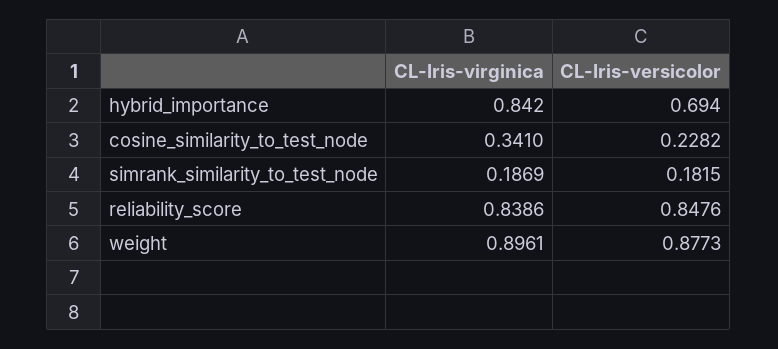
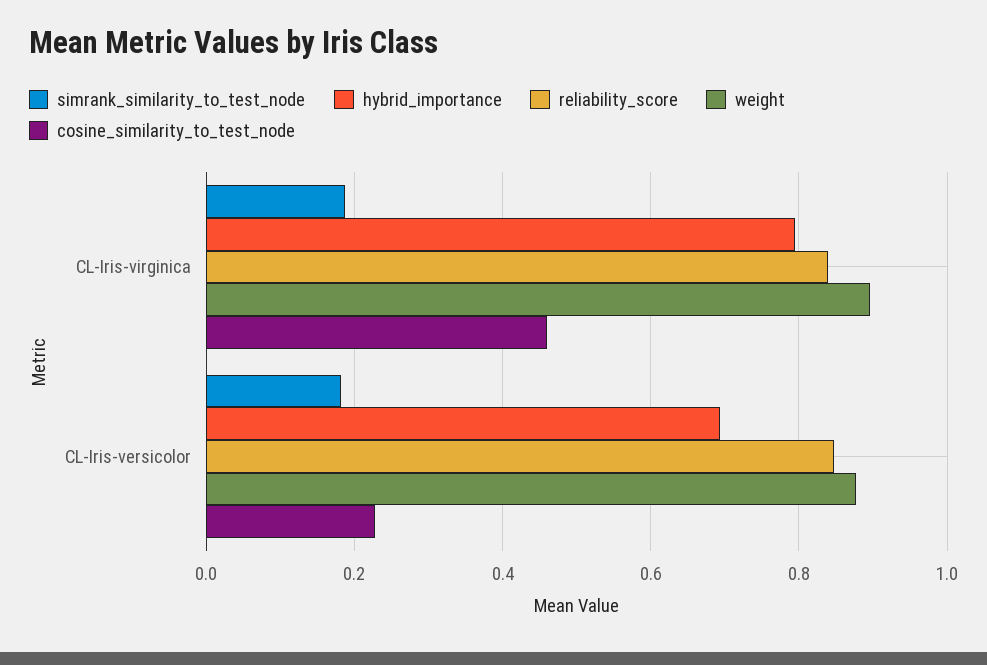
  {
    "hybrid_importance": {
-     "CL-Iris-virginica": 0.842,
+     "CL-Iris-virginica": 0.8,
      "CL-Iris-versicolor": 0.694
    },
    "cosine_similarity_to_test_node": {
-     "CL-Iris-virginica": 0.341,
+     "CL-Iris-virginica": 0.46,
      "CL-Iris-versicolor": 0.2282
    },
    "simrank_similarity_to_test_node": {
      "CL-Iris-virginica": 0.1869,
      "CL-Iris-versicolor": 0.1815
    },
    "reliability_score": {
      "CL-Iris-virginica": 0.8386,
      "CL-Iris-versicolor": 0.8476
    },
    "weight": {
      "CL-Iris-virginica": 0.8961,
      "CL-Iris-versicolor": 0.8773
    }
  }

